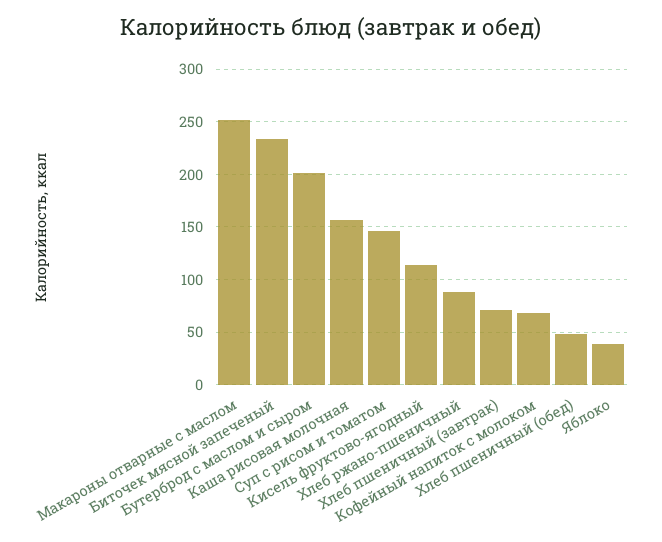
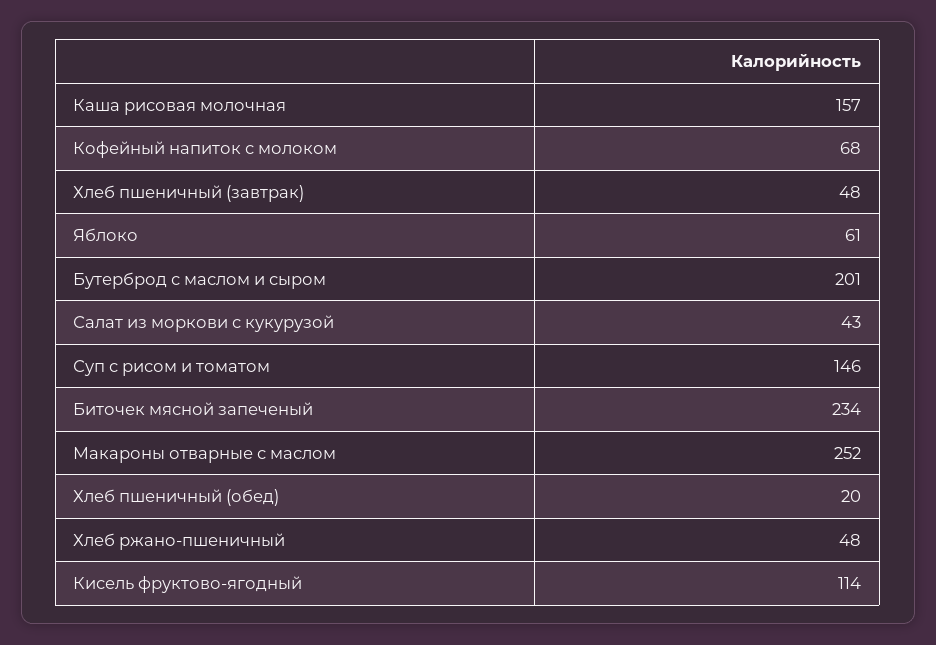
  {
    "Макароны отварные с маслом": 252,
    "Биточек мясной запеченый": 234,
    "Бутерброд с маслом и сыром": 201,
    "Каша рисовая молочная": 157,
    "Суп с рисом и томатом": 146,
    "Кисель фруктово-ягодный": 114,
-   "Хлеб ржано-пшеничный": 90,
+   "Хлеб ржано-пшеничный": 48,
-   "Хлеб пшеничный (завтрак)": 70,
+   "Хлеб пшеничный (завтрак)": 48,
    "Кофейный напиток с молоком": 68,
-   "Хлеб пшеничный (обед)": 50,
+   "Хлеб пшеничный (обед)": 20,
-   "Яблоко": 40
+   "Яблоко": 61,
+   "Салат из моркови с кукурузой": 43
  }

